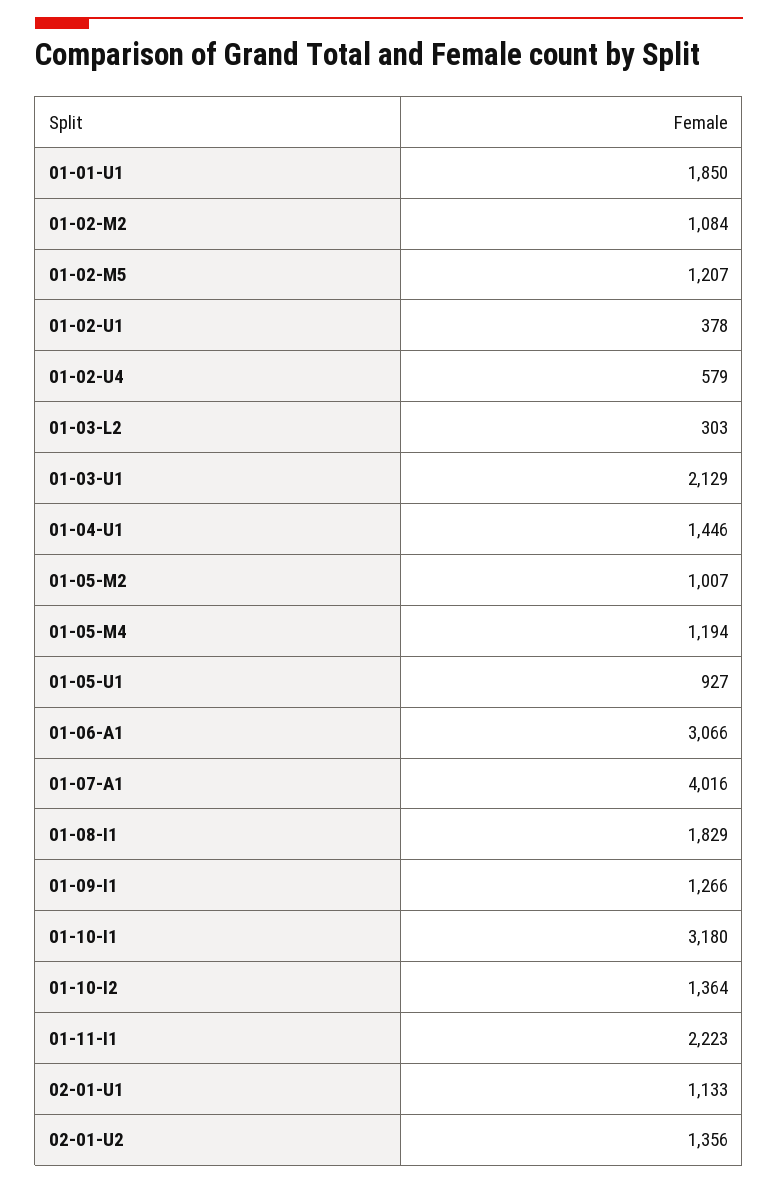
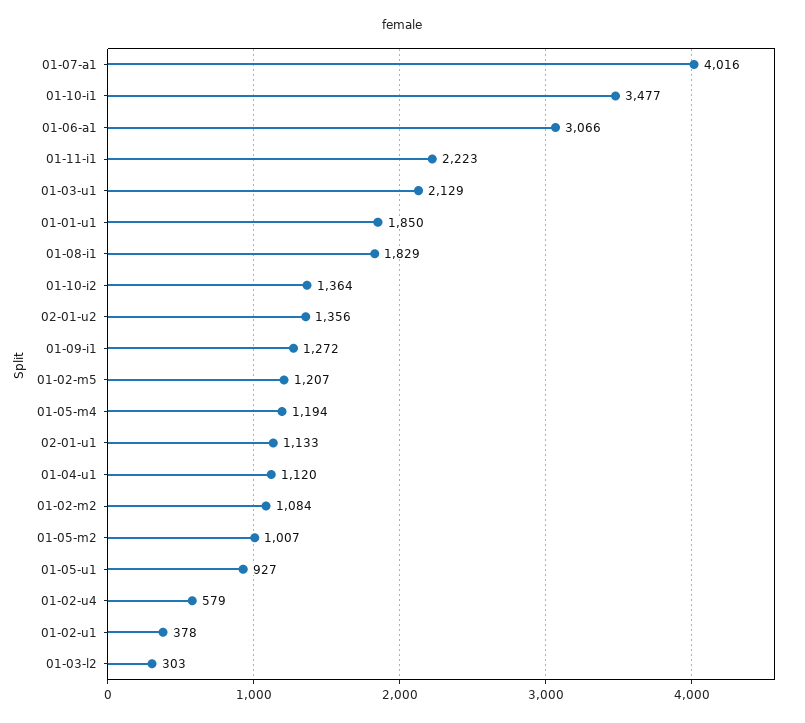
  {
    "01-01-U1": 1850,
    "01-02-M2": 1084,
    "01-02-M5": 1207,
    "01-02-U1": 378,
    "01-02-U4": 579,
    "01-03-L2": 303,
    "01-03-U1": 2129,
-   "01-04-U1": 1446,
+   "01-04-U1": 1120,
    "01-05-M2": 1007,
    "01-05-M4": 1194,
    "01-05-U1": 927,
    "01-06-A1": 3066,
    "01-07-A1": 4016,
    "01-08-I1": 1829,
-   "01-09-I1": 1266,
+   "01-09-I1": 1272,
-   "01-10-I1": 3180,
+   "01-10-I1": 3477,
    "01-10-I2": 1364,
    "01-11-I1": 2223,
    "02-01-U1": 1133,
    "02-01-U2": 1356
  }

